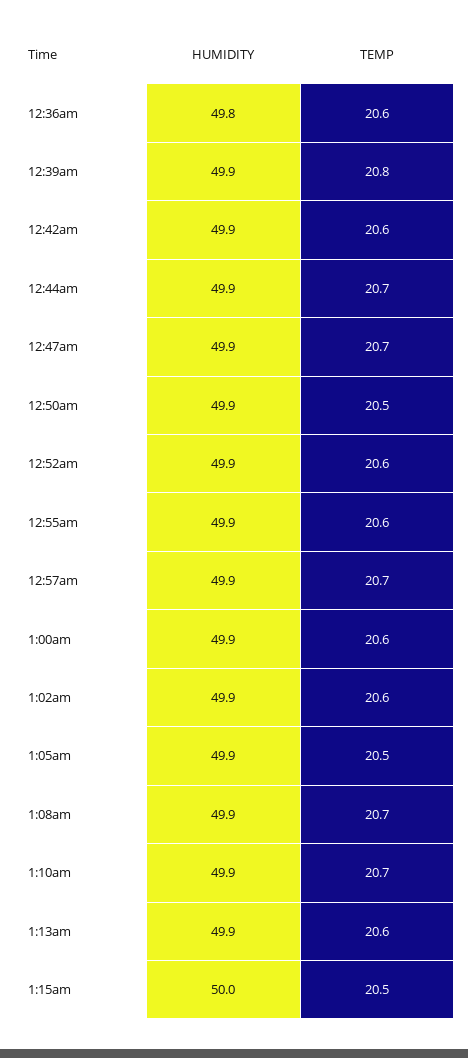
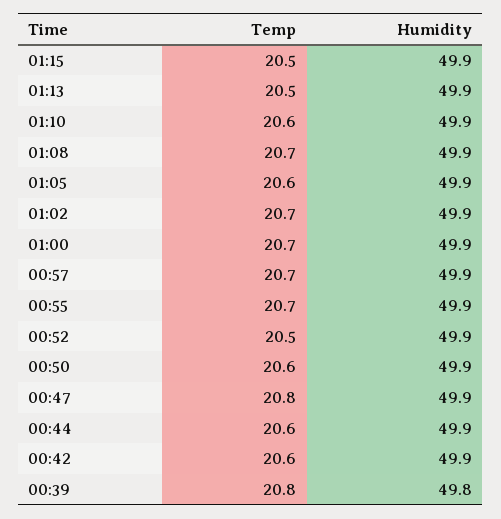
  {
    "HUMIDITY": {
-     "12:36am": 49.8,
-     "12:39am": 49.9,
+     "12:39am": 49.8,
      "12:42am": 49.9,
      "12:44am": 49.9,
      "12:47am": 49.9,
      "12:50am": 49.9,
      "12:52am": 49.9,
      "12:55am": 49.9,
      "12:57am": 49.9,
      "1:00am": 49.9,
      "1:02am": 49.9,
      "1:05am": 49.9,
      "1:08am": 49.9,
      "1:10am": 49.9,
      "1:13am": 49.9,
-     "1:15am": 50
+     "1:15am": 49.9
    },
    "TEMP": {
-     "12:36am": 20.6,
      "12:39am": 20.8,
      "12:42am": 20.6,
-     "12:44am": 20.7,
+     "12:44am": 20.6,
-     "12:47am": 20.7,
+     "12:47am": 20.8,
-     "12:50am": 20.5,
+     "12:50am": 20.6,
-     "12:52am": 20.6,
+     "12:52am": 20.5,
-     "12:55am": 20.6,
+     "12:55am": 20.7,
      "12:57am": 20.7,
-     "1:00am": 20.6,
+     "1:00am": 20.7,
-     "1:02am": 20.6,
+     "1:02am": 20.7,
-     "1:05am": 20.5,
+     "1:05am": 20.6,
      "1:08am": 20.7,
-     "1:10am": 20.7,
+     "1:10am": 20.6,
-     "1:13am": 20.6,
+     "1:13am": 20.5,
      "1:15am": 20.5
    }
  }

